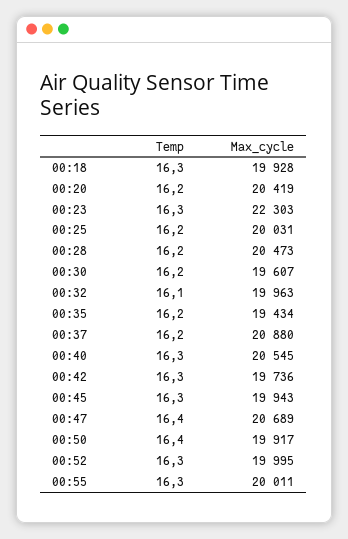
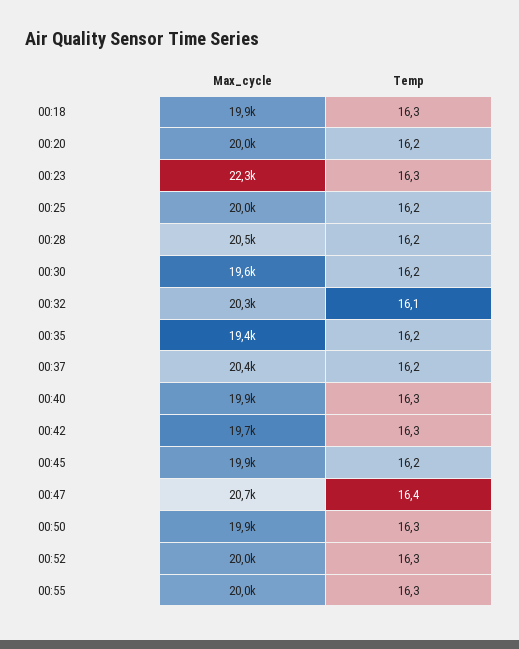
  {
    "Temp": {
      "00:18": 16.3,
      "00:20": 16.2,
      "00:23": 16.3,
      "00:25": 16.2,
      "00:28": 16.2,
      "00:30": 16.2,
      "00:32": 16.1,
      "00:35": 16.2,
      "00:37": 16.2,
      "00:40": 16.3,
      "00:42": 16.3,
-     "00:45": 16.3,
+     "00:45": 16.2,
      "00:47": 16.4,
-     "00:50": 16.4,
+     "00:50": 16.3,
      "00:52": 16.3,
      "00:55": 16.3
    },
    "Max_cycle": {
      "00:18": 19928,
-     "00:20": 20419,
+     "00:20": 20000,
      "00:23": 22303,
      "00:25": 20031,
      "00:28": 20473,
      "00:30": 19607,
-     "00:32": 19963,
+     "00:32": 20300,
      "00:35": 19434,
-     "00:37": 20880,
+     "00:37": 20400,
-     "00:40": 20545,
+     "00:40": 19900,
      "00:42": 19736,
      "00:45": 19943,
      "00:47": 20689,
      "00:50": 19917,
      "00:52": 19995,
      "00:55": 20011
    }
  }

